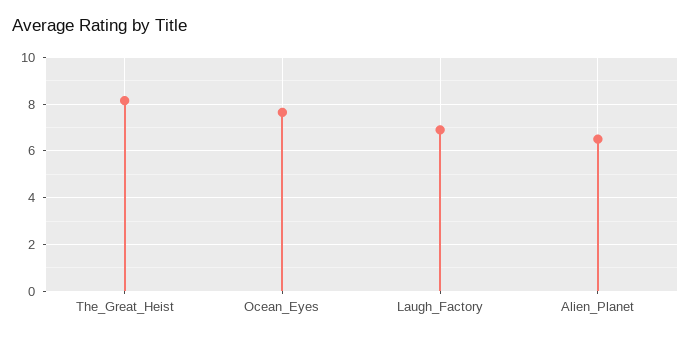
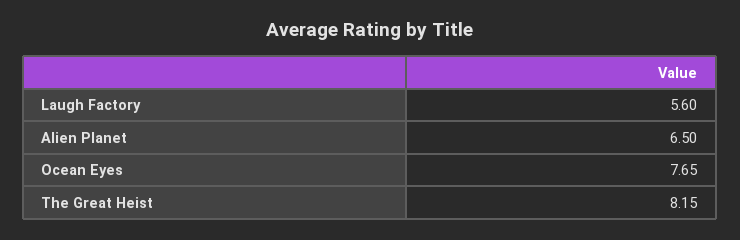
  {
    "The_Great_Heist": 8.15,
    "Ocean_Eyes": 7.65,
-   "Laugh_Factory": 7,
+   "Laugh_Factory": 5.6,
    "Alien_Planet": 6.5
  }

